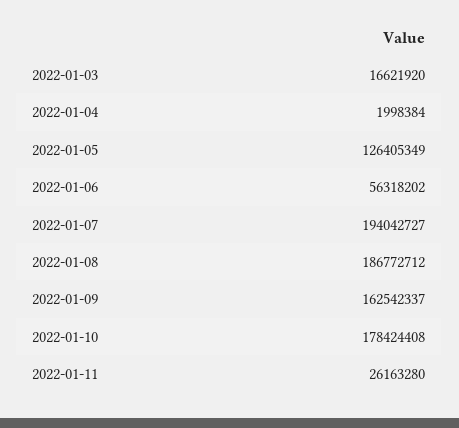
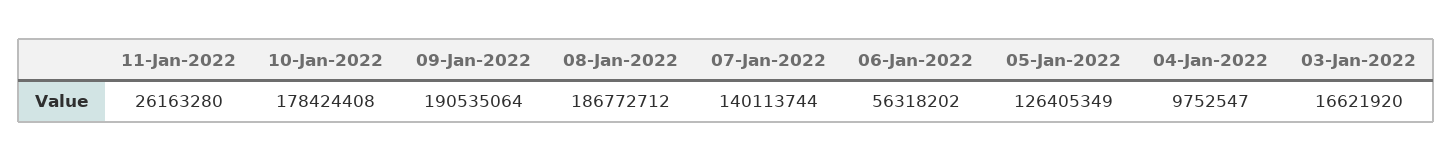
  {
    "2022-01-03": 16621920,
-   "2022-01-04": 1998384,
+   "2022-01-04": 9752547,
    "2022-01-05": 126405349,
    "2022-01-06": 56318202,
-   "2022-01-07": 194042727,
+   "2022-01-07": 140113744,
    "2022-01-08": 186772712,
-   "2022-01-09": 162542337,
+   "2022-01-09": 190535064,
    "2022-01-10": 178424408,
    "2022-01-11": 26163280
  }

